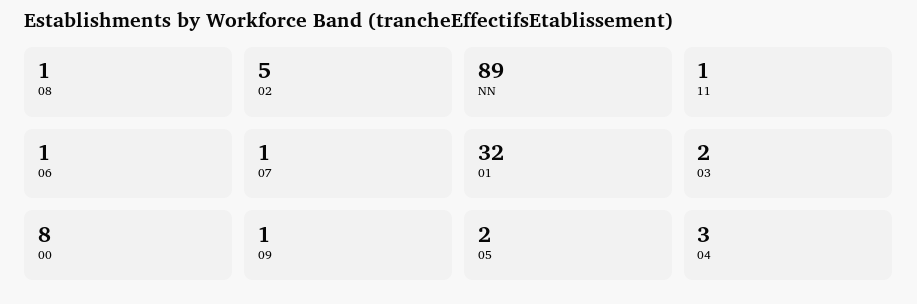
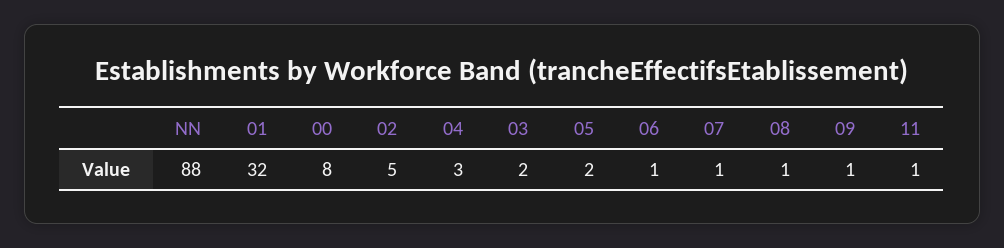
  {
    "08": 1,
    "02": 5,
-   "NN": 89,
+   "NN": 88,
    "11": 1,
    "06": 1,
    "07": 1,
    "01": 32,
    "03": 2,
    "00": 8,
    "09": 1,
    "05": 2,
    "04": 3
  }

